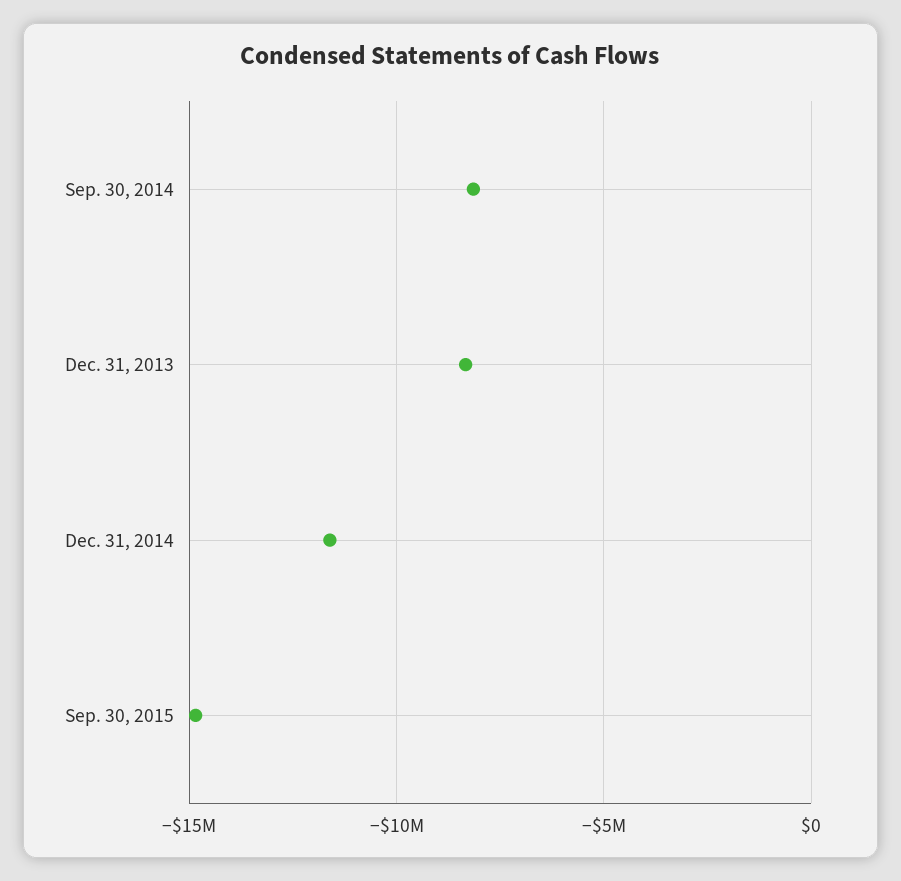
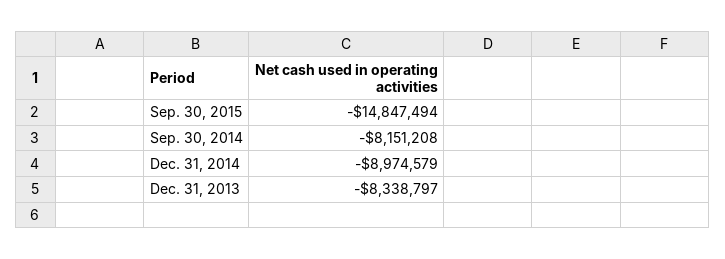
  {
    "Sep. 30, 2014": -8151208,
    "Dec. 31, 2013": -8338797,
-   "Dec. 31, 2014": -11500000,
+   "Dec. 31, 2014": -8974579,
    "Sep. 30, 2015": -14847494
  }

